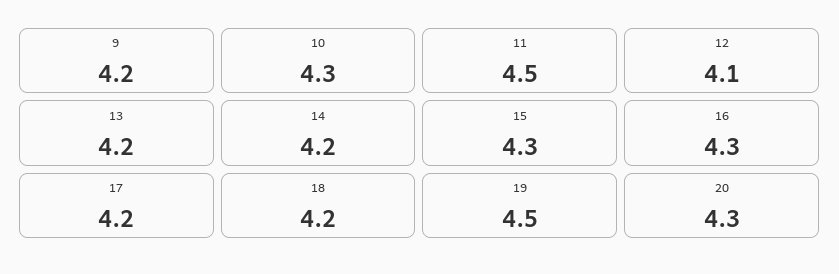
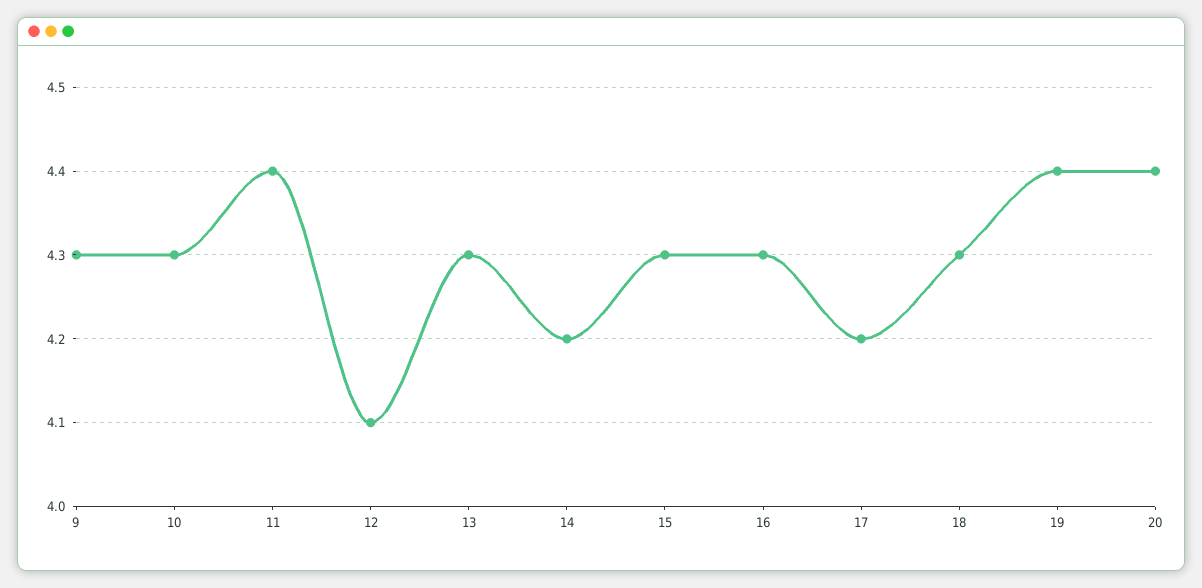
  {
-   "9": 4.2,
+   "9": 4.3,
    "10": 4.3,
-   "11": 4.5,
+   "11": 4.4,
    "12": 4.1,
-   "13": 4.2,
+   "13": 4.3,
    "14": 4.2,
    "15": 4.3,
    "16": 4.3,
    "17": 4.2,
-   "18": 4.2,
+   "18": 4.3,
-   "19": 4.5,
+   "19": 4.4,
-   "20": 4.3
+   "20": 4.4
  }

